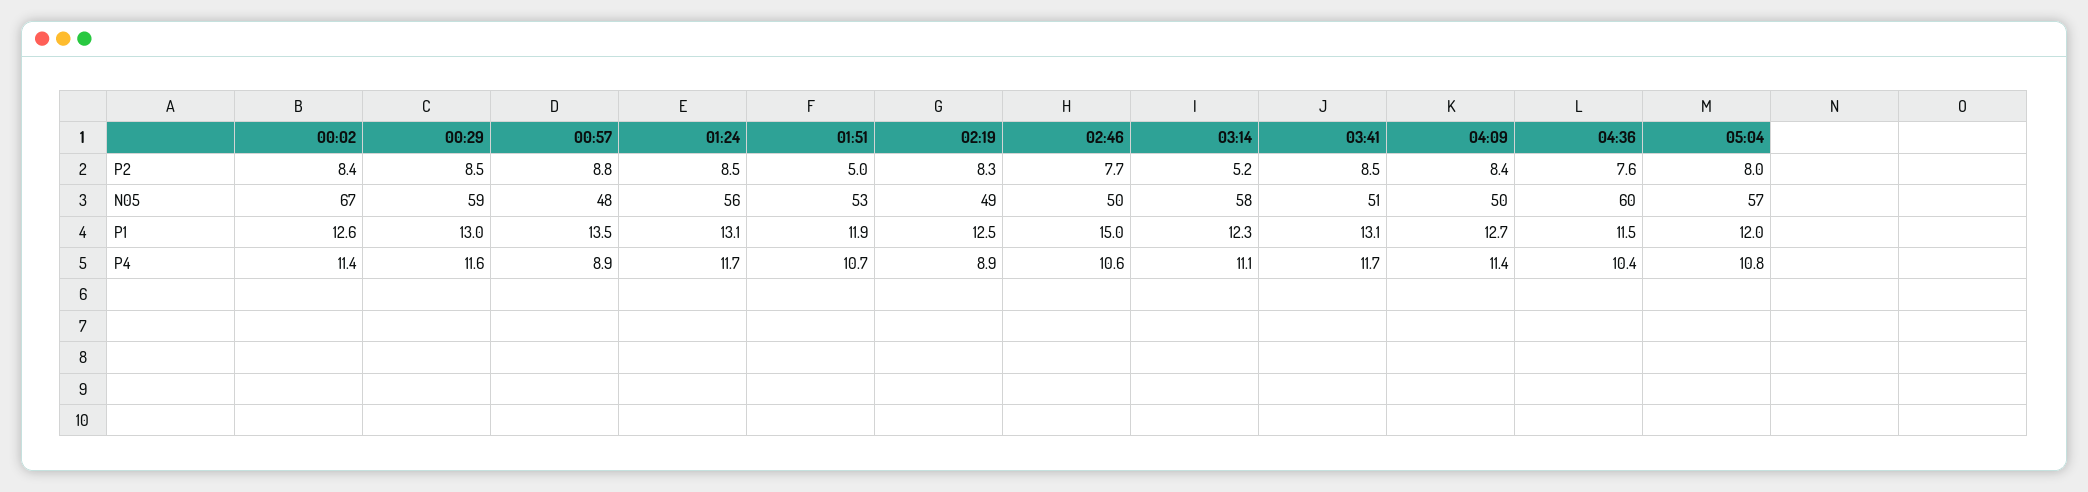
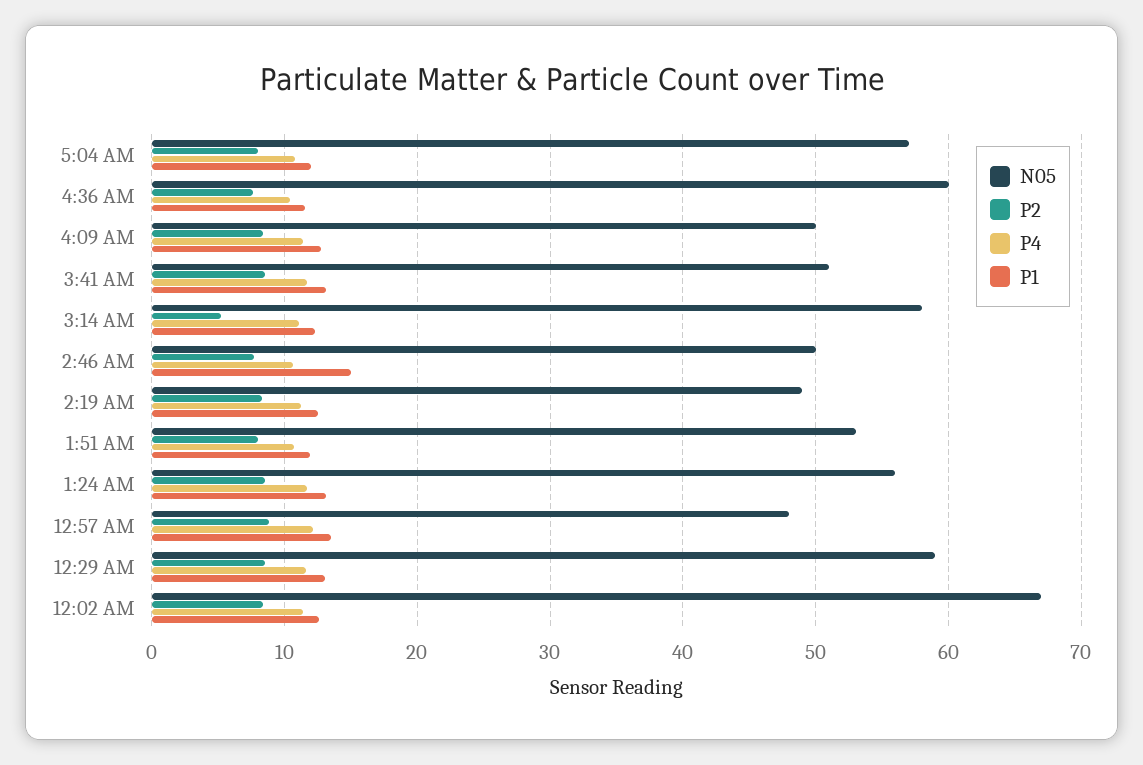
  {
    "P2": {
      "00:02": 8.4,
      "00:29": 8.5,
      "00:57": 8.8,
      "01:24": 8.5,
-     "01:51": 5,
+     "01:51": 8,
      "02:19": 8.3,
      "02:46": 7.7,
      "03:14": 5.2,
      "03:41": 8.5,
      "04:09": 8.4,
      "04:36": 7.6,
      "05:04": 8
    },
    "N05": {
      "00:02": 67,
      "00:29": 59,
      "00:57": 48,
      "01:24": 56,
      "01:51": 53,
      "02:19": 49,
      "02:46": 50,
      "03:14": 58,
      "03:41": 51,
      "04:09": 50,
      "04:36": 60,
      "05:04": 57
    },
    "P1": {
      "00:02": 12.6,
      "00:29": 13,
      "00:57": 13.5,
      "01:24": 13.1,
      "01:51": 11.9,
      "02:19": 12.5,
      "02:46": 15,
      "03:14": 12.3,
      "03:41": 13.1,
      "04:09": 12.7,
      "04:36": 11.5,
      "05:04": 12
    },
    "P4": {
      "00:02": 11.4,
      "00:29": 11.6,
-     "00:57": 8.9,
+     "00:57": 12,
      "01:24": 11.7,
      "01:51": 10.7,
-     "02:19": 8.9,
+     "02:19": 11,
      "02:46": 10.6,
      "03:14": 11.1,
      "03:41": 11.7,
      "04:09": 11.4,
      "04:36": 10.4,
      "05:04": 10.8
    }
  }

